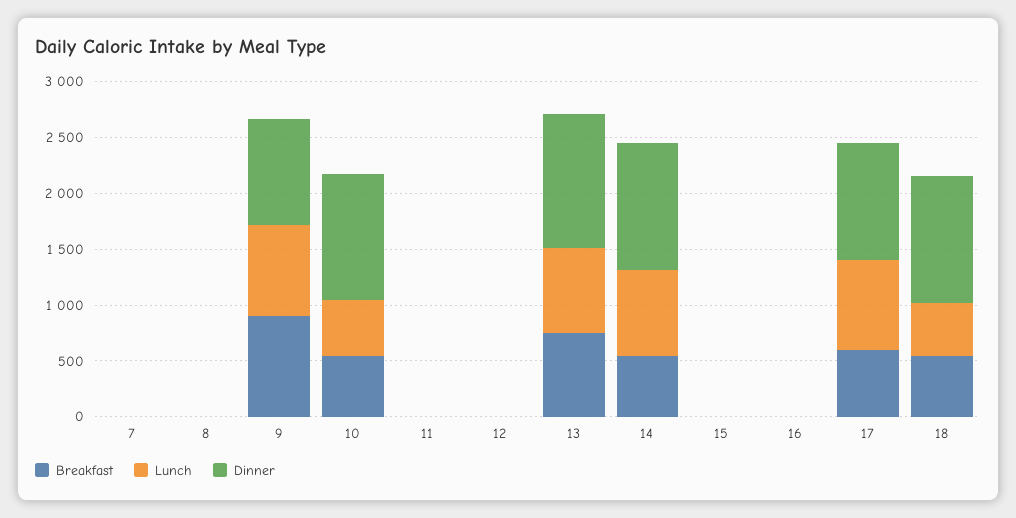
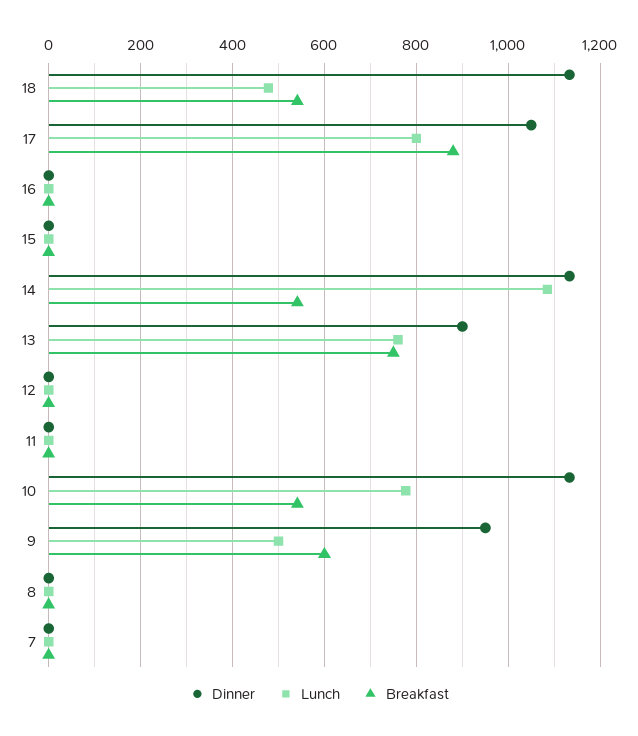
  {
    "Breakfast": {
      "7": 0,
      "8": 0,
-     "9": 900,
+     "9": 600,
      "10": 540,
      "11": 0,
      "12": 0,
      "13": 760,
      "14": 540,
      "15": 0,
      "16": 0,
-     "17": 600,
+     "17": 880,
      "18": 540
    },
    "Lunch": {
      "7": 0,
      "8": 0,
-     "9": 800,
+     "9": 500,
-     "10": 500,
+     "10": 780,
      "11": 0,
      "12": 0,
      "13": 760,
-     "14": 800,
+     "14": 1080,
      "15": 0,
      "16": 0,
      "17": 800,
      "18": 480
    },
    "Dinner": {
      "7": 0,
      "8": 0,
      "9": 960,
      "10": 1140,
      "11": 0,
      "12": 0,
-     "13": 1200,
+     "13": 900,
      "14": 1140,
      "15": 0,
      "16": 0,
      "17": 1060,
      "18": 1140
    }
  }

